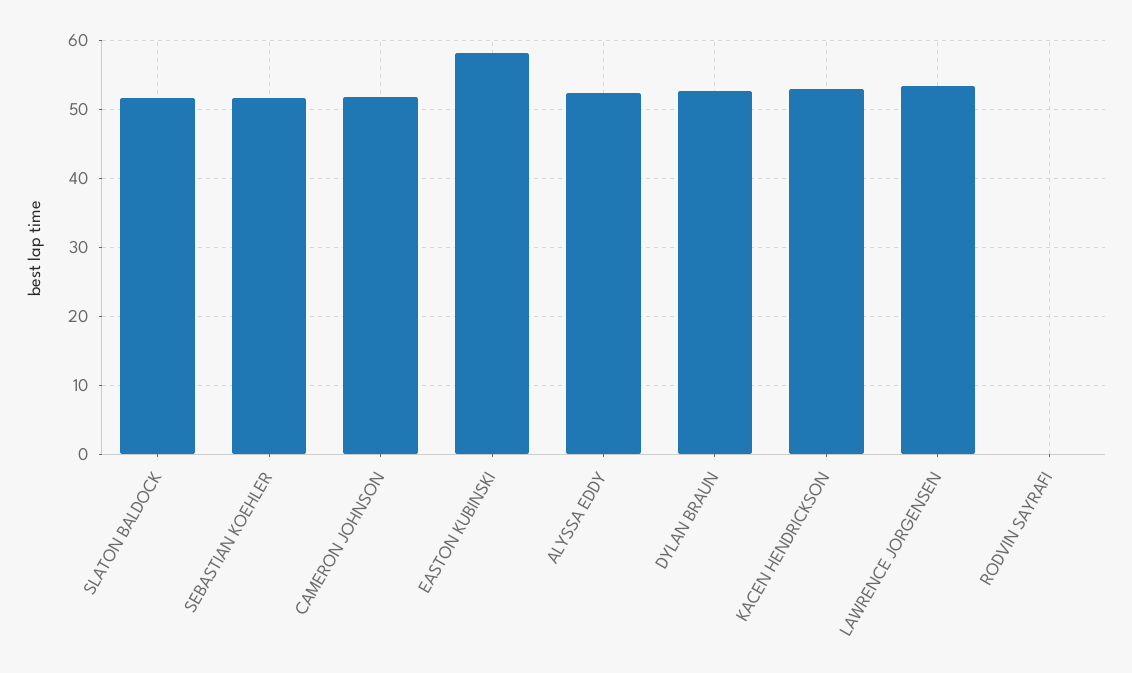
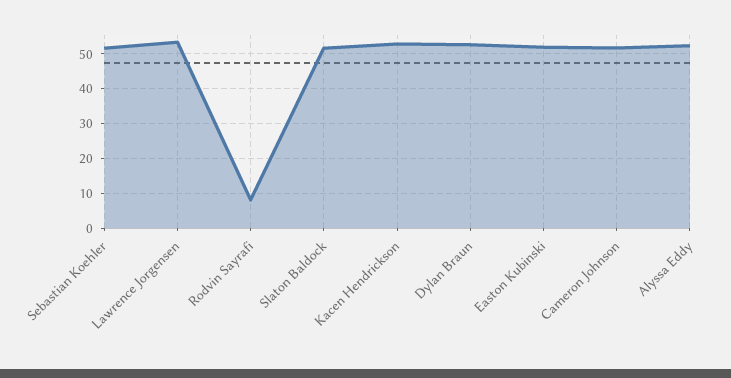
  {
    "SLATON BALDOCK": 52,
    "SEBASTIAN KOEHLER": 52,
    "CAMERON JOHNSON": 52,
-   "EASTON KUBINSKI": 58,
+   "EASTON KUBINSKI": 52,
    "ALYSSA EDDY": 52,
    "DYLAN BRAUN": 53,
    "KACEN HENDRICKSON": 53,
    "LAWRENCE JORGENSEN": 53,
-   "RODVIN SAYRAFI": 0
+   "RODVIN SAYRAFI": 8
  }

